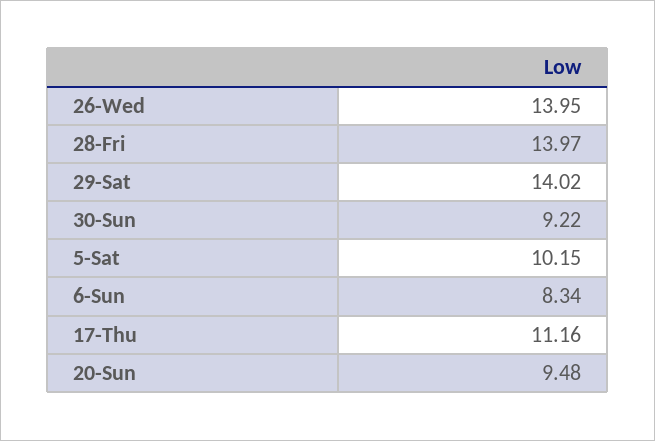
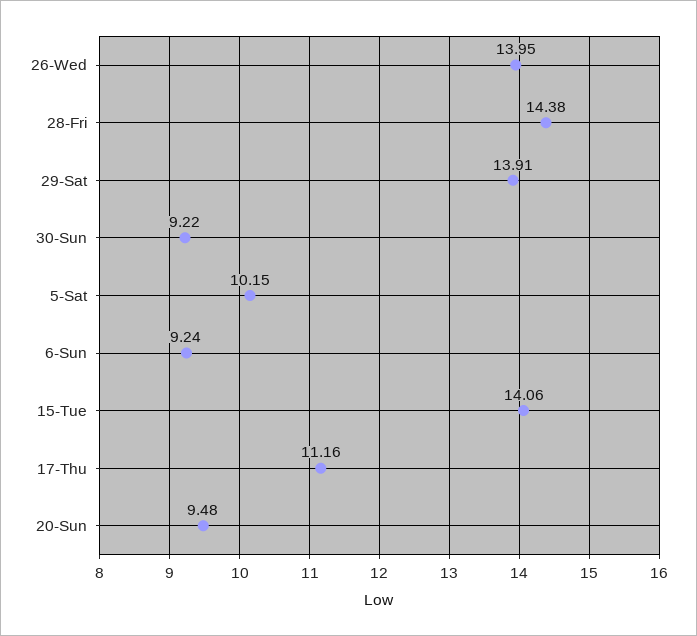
  {
    "26-Wed": 13.95,
-   "28-Fri": 13.97,
+   "28-Fri": 14.38,
-   "29-Sat": 14.02,
+   "29-Sat": 13.91,
    "30-Sun": 9.22,
    "5-Sat": 10.15,
-   "6-Sun": 8.34,
+   "6-Sun": 9.24,
    "17-Thu": 11.16,
-   "20-Sun": 9.48
+   "20-Sun": 9.48,
+   "15-Tue": 14.06
  }

